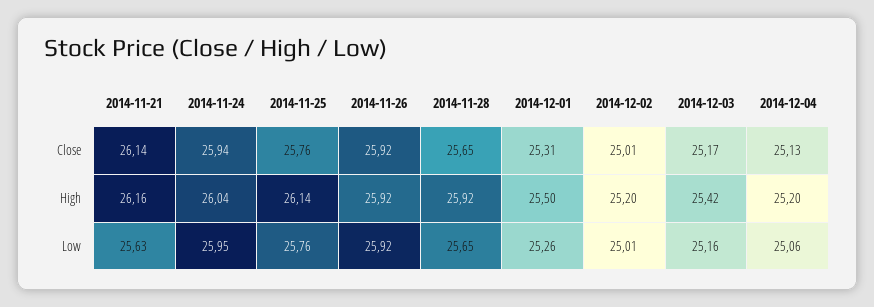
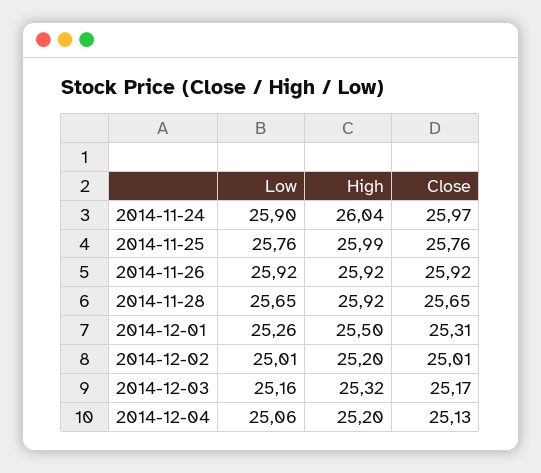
  {
-   "2014-11-21": {
-     "Close": 26.14,
-     "High": 26.16,
-     "Low": 25.63
-   },
    "2014-11-24": {
-     "Close": 25.94,
+     "Close": 25.97,
      "High": 26.04,
-     "Low": 25.95
+     "Low": 25.9
    },
    "2014-11-25": {
      "Close": 25.76,
-     "High": 26.14,
+     "High": 25.99,
      "Low": 25.76
    },
    "2014-11-26": {
      "Close": 25.92,
      "High": 25.92,
      "Low": 25.92
    },
    "2014-11-28": {
      "Close": 25.65,
      "High": 25.92,
      "Low": 25.65
    },
    "2014-12-01": {
      "Close": 25.31,
      "High": 25.5,
      "Low": 25.26
    },
    "2014-12-02": {
      "Close": 25.01,
      "High": 25.2,
      "Low": 25.01
    },
    "2014-12-03": {
      "Close": 25.17,
-     "High": 25.42,
+     "High": 25.32,
      "Low": 25.16
    },
    "2014-12-04": {
      "Close": 25.13,
      "High": 25.2,
      "Low": 25.06
    }
  }

